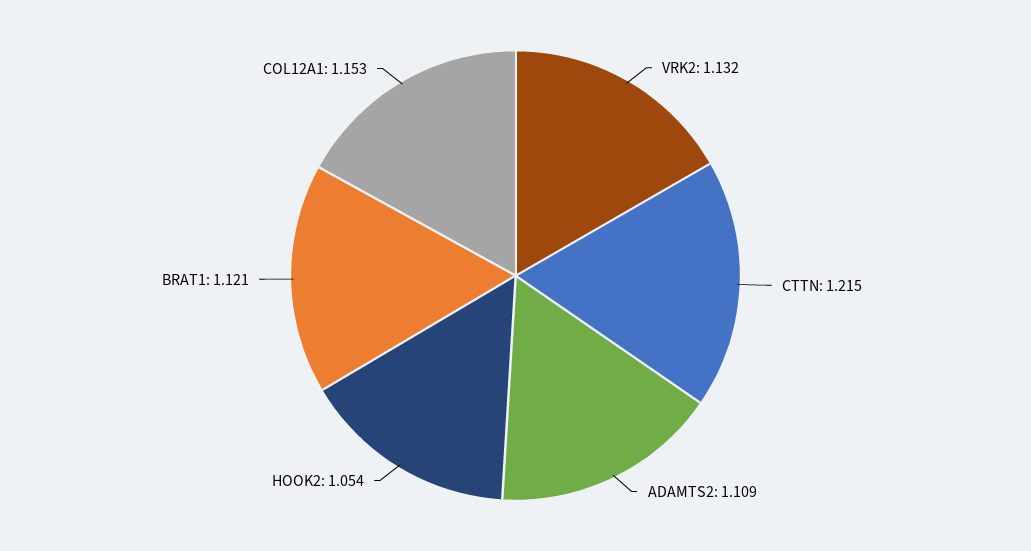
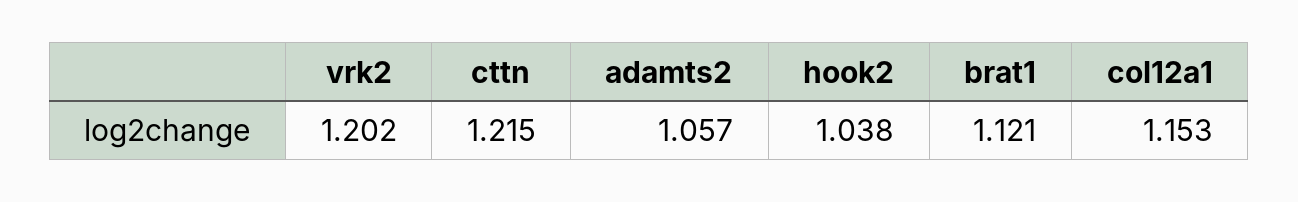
  {
-   "VRK2": 1.132,
+   "VRK2": 1.202,
    "CTTN": 1.215,
-   "ADAMTS2": 1.109,
+   "ADAMTS2": 1.057,
-   "HOOK2": 1.054,
+   "HOOK2": 1.038,
    "BRAT1": 1.121,
    "COL12A1": 1.153
  }

